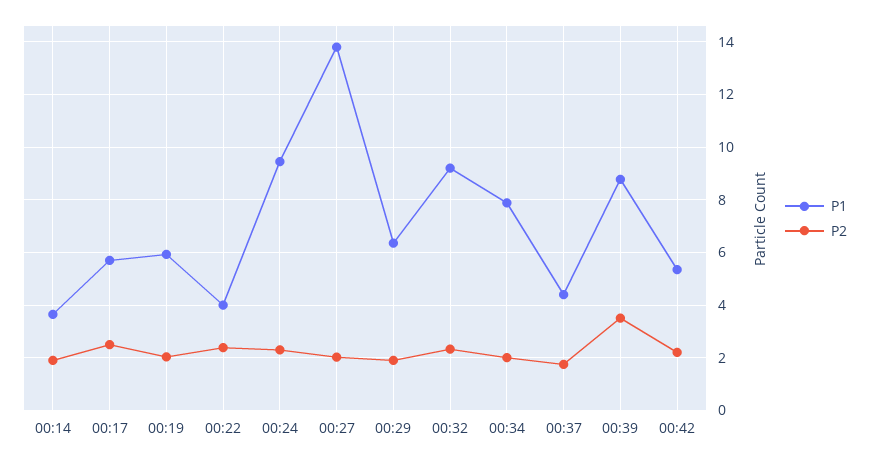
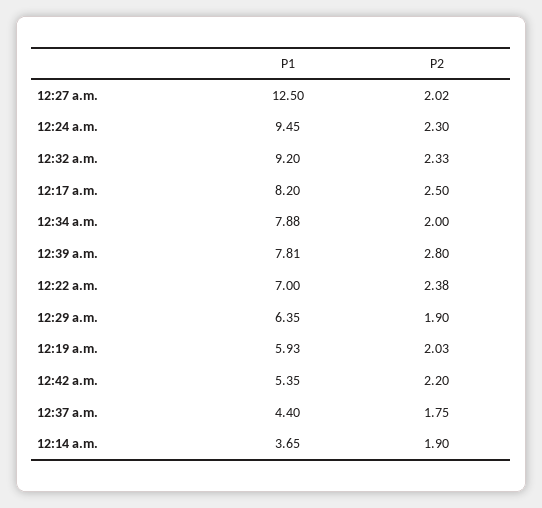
  {
    "P1": {
      "00:14": 3.65,
-     "00:17": 5.75,
+     "00:17": 8.2,
      "00:19": 5.93,
-     "00:22": 4,
+     "00:22": 7,
      "00:24": 9.45,
-     "00:27": 13.75,
+     "00:27": 12.5,
      "00:29": 6.35,
      "00:32": 9.2,
      "00:34": 7.88,
      "00:37": 4.4,
-     "00:39": 8.75,
+     "00:39": 7.81,
      "00:42": 5.35
    },
    "P2": {
      "00:14": 1.9,
      "00:17": 2.5,
      "00:19": 2.03,
      "00:22": 2.38,
      "00:24": 2.3,
      "00:27": 2.02,
      "00:29": 1.9,
      "00:32": 2.33,
      "00:34": 2,
      "00:37": 1.75,
-     "00:39": 3.5,
+     "00:39": 2.8,
      "00:42": 2.2
    }
  }

